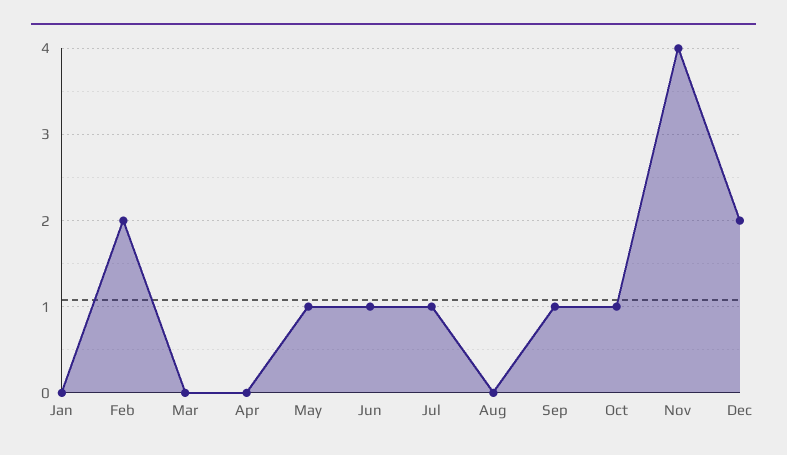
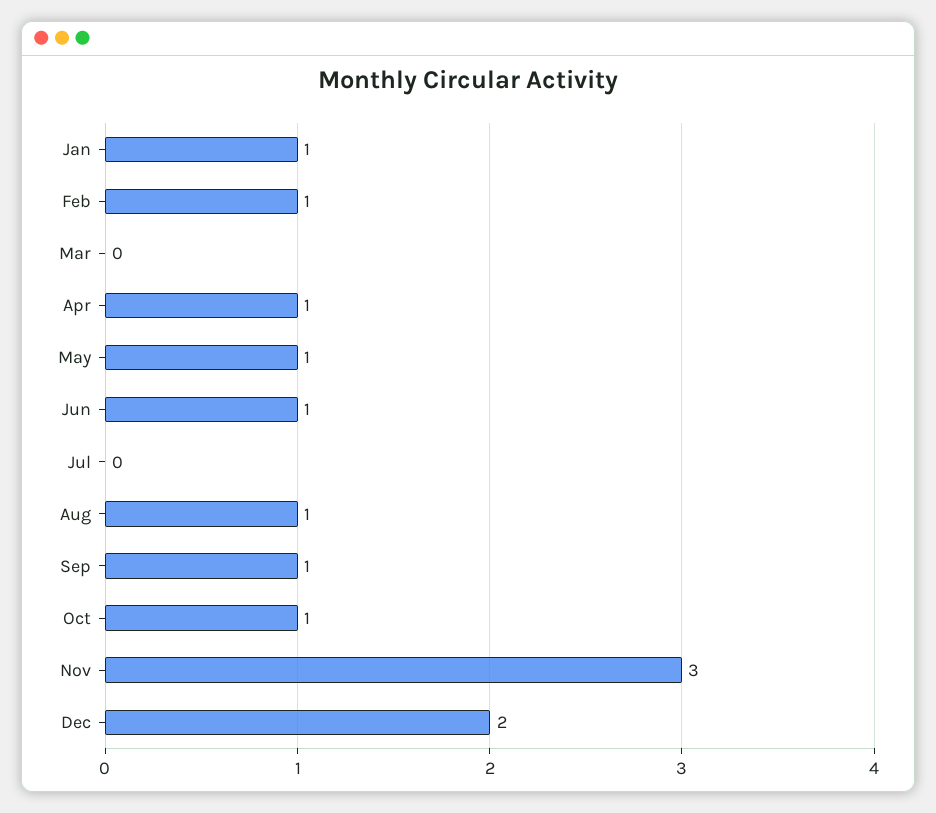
  {
-   "Jan": 0,
+   "Jan": 1,
-   "Feb": 2,
+   "Feb": 1,
    "Mar": 0,
-   "Apr": 0,
+   "Apr": 1,
    "May": 1,
    "Jun": 1,
-   "Jul": 1,
+   "Jul": 0,
-   "Aug": 0,
+   "Aug": 1,
    "Sep": 1,
    "Oct": 1,
-   "Nov": 4,
+   "Nov": 3,
    "Dec": 2
  }

